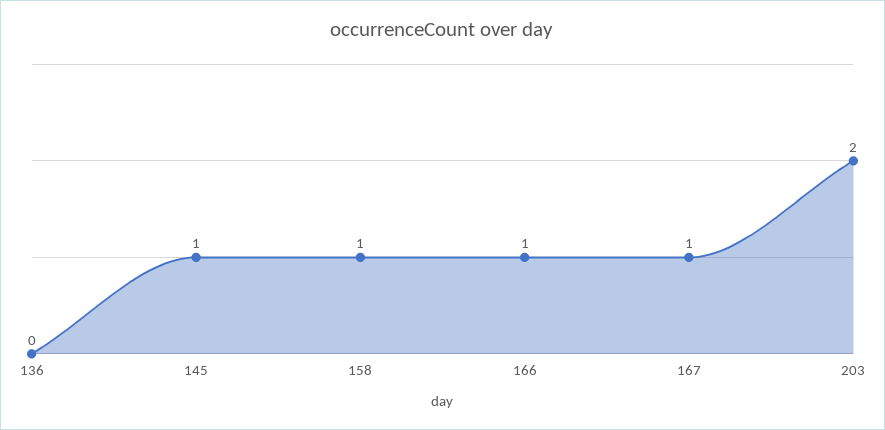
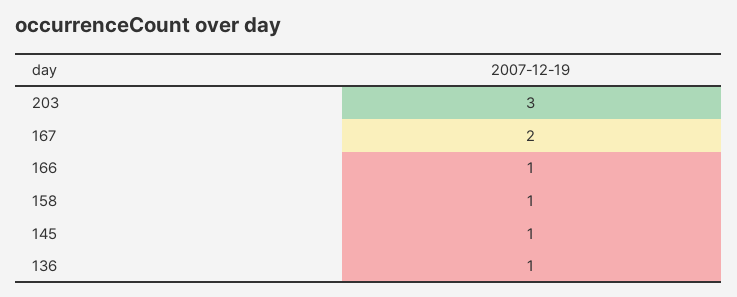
  {
-   "136": 0,
+   "136": 1,
    "145": 1,
    "158": 1,
    "166": 1,
-   "167": 1,
+   "167": 2,
-   "203": 2
+   "203": 3
  }

